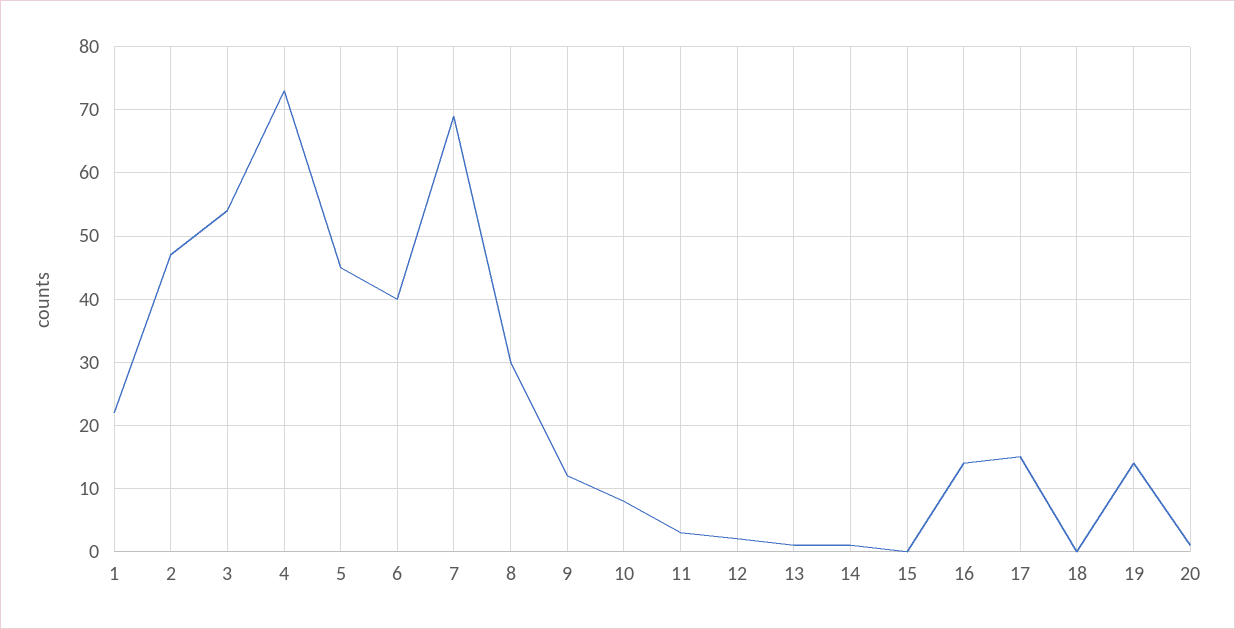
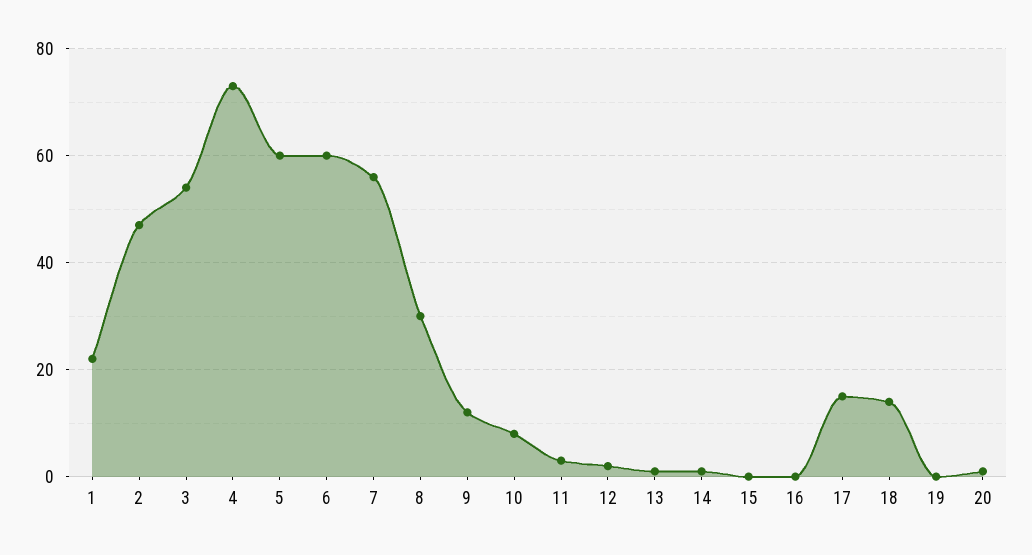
  {
    "1": 22,
    "2": 47,
    "3": 54,
    "4": 73,
-   "5": 45,
+   "5": 60,
-   "6": 40,
+   "6": 60,
-   "7": 69,
+   "7": 55,
    "8": 30,
    "9": 12,
    "10": 8,
    "11": 3,
    "12": 2,
    "13": 1,
    "14": 1,
    "15": 0,
-   "16": 14,
+   "16": 0,
    "17": 15,
-   "18": 0,
+   "18": 15,
-   "19": 14,
+   "19": 0,
    "20": 1
  }

